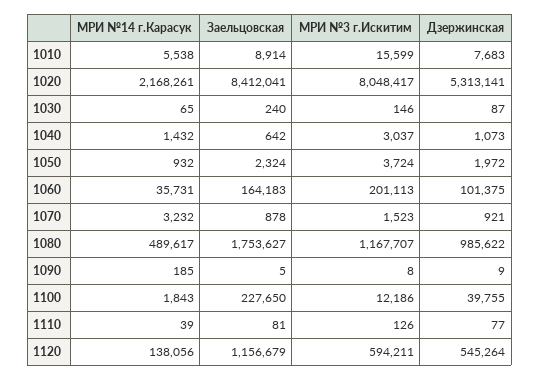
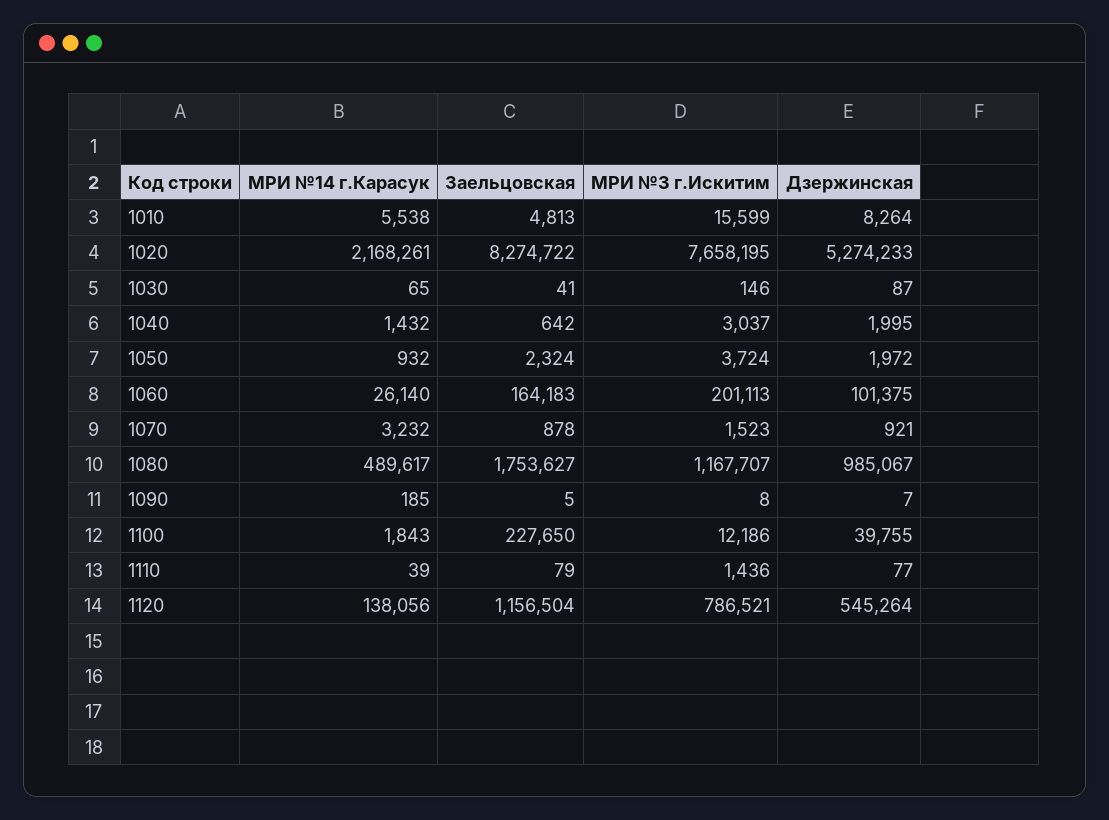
  {
    "МРИ №14 г.Карасук": {
      "1010": 5538,
      "1020": 2168261,
      "1030": 65,
      "1040": 1432,
      "1050": 932,
-     "1060": 35731,
+     "1060": 26140,
      "1070": 3232,
      "1080": 489617,
      "1090": 185,
      "1100": 1843,
      "1110": 39,
      "1120": 138056
    },
    "Заельцовская": {
-     "1010": 8914,
+     "1010": 4813,
-     "1020": 8412041,
+     "1020": 8274722,
-     "1030": 240,
+     "1030": 41,
      "1040": 642,
      "1050": 2324,
      "1060": 164183,
      "1070": 878,
      "1080": 1753627,
      "1090": 5,
      "1100": 227650,
-     "1110": 81,
+     "1110": 79,
-     "1120": 1156679
+     "1120": 1156504
    },
    "МРИ №3 г.Искитим": {
      "1010": 15599,
-     "1020": 8048417,
+     "1020": 7658195,
      "1030": 146,
      "1040": 3037,
      "1050": 3724,
      "1060": 201113,
      "1070": 1523,
      "1080": 1167707,
      "1090": 8,
      "1100": 12186,
-     "1110": 126,
+     "1110": 1436,
-     "1120": 594211
+     "1120": 786521
    },
    "Дзержинская": {
-     "1010": 7683,
+     "1010": 8264,
-     "1020": 5313141,
+     "1020": 5274233,
      "1030": 87,
-     "1040": 1073,
+     "1040": 1995,
      "1050": 1972,
      "1060": 101375,
      "1070": 921,
-     "1080": 985622,
+     "1080": 985067,
-     "1090": 9,
+     "1090": 7,
      "1100": 39755,
      "1110": 77,
      "1120": 545264
    }
  }

